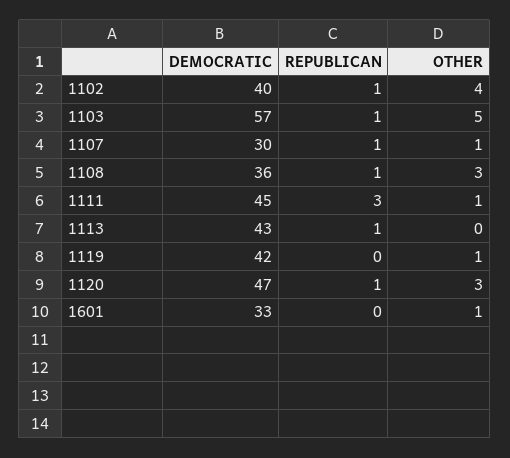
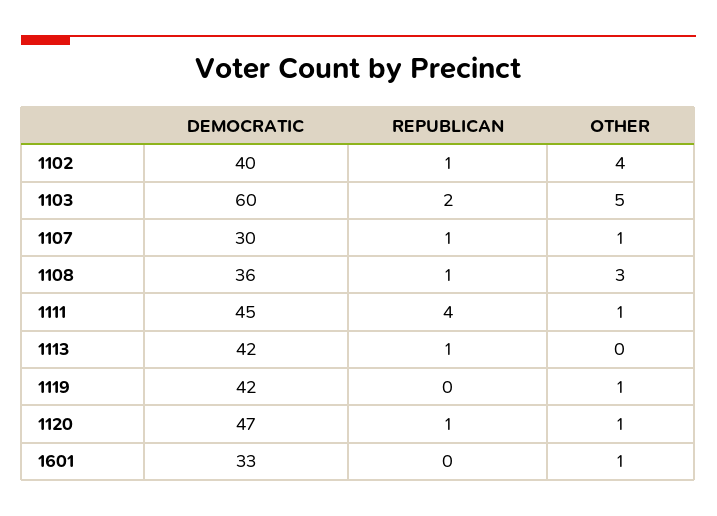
  {
    "DEMOCRATIC": {
      "1102": 40,
-     "1103": 57,
+     "1103": 60,
      "1107": 30,
      "1108": 36,
      "1111": 45,
-     "1113": 43,
+     "1113": 42,
      "1119": 42,
      "1120": 47,
      "1601": 33
    },
    "REPUBLICAN": {
      "1102": 1,
-     "1103": 1,
+     "1103": 2,
      "1107": 1,
      "1108": 1,
-     "1111": 3,
+     "1111": 4,
      "1113": 1,
      "1119": 0,
      "1120": 1,
      "1601": 0
    },
    "OTHER": {
      "1102": 4,
      "1103": 5,
      "1107": 1,
      "1108": 3,
      "1111": 1,
      "1113": 0,
      "1119": 1,
-     "1120": 3,
+     "1120": 1,
      "1601": 1
    }
  }

